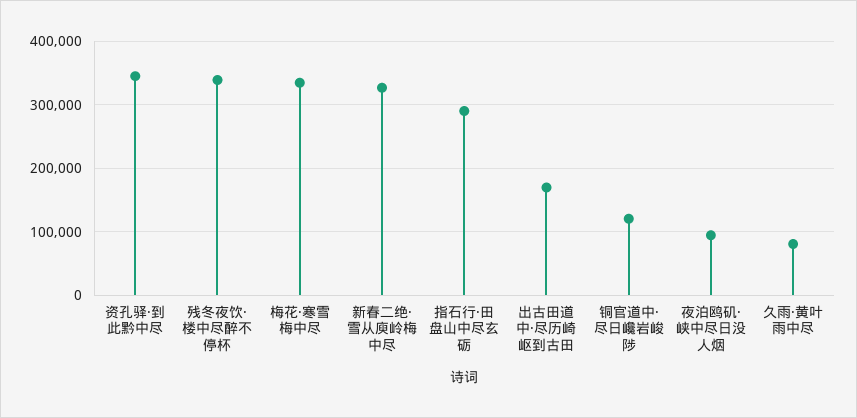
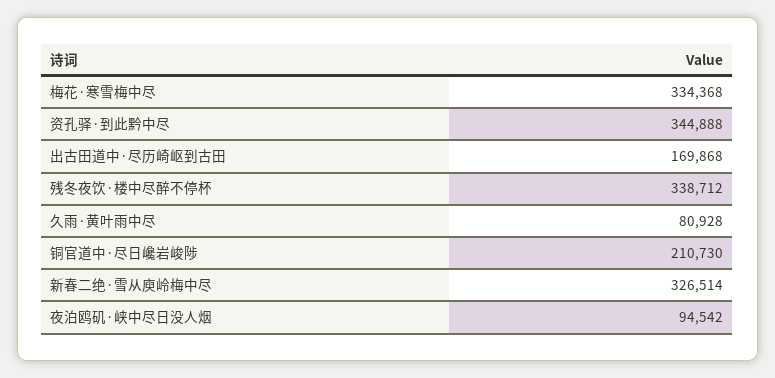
  {
    "资孔驿·到此黔中尽": 344888,
    "残冬夜饮·楼中尽醉不停杯": 338712,
    "梅花·寒雪梅中尽": 334368,
    "新春二绝·雪从庾岭梅中尽": 326514,
-   "指石行·田盘山中尽玄砺": 290000,
    "出古田道中·尽历崎岖到古田": 169868,
-   "铜官道中·尽日巉岩峻陟": 120000,
+   "铜官道中·尽日巉岩峻陟": 210730,
    "夜泊鸥矶·峡中尽日没人烟": 94542,
    "久雨·黄叶雨中尽": 80928
  }

